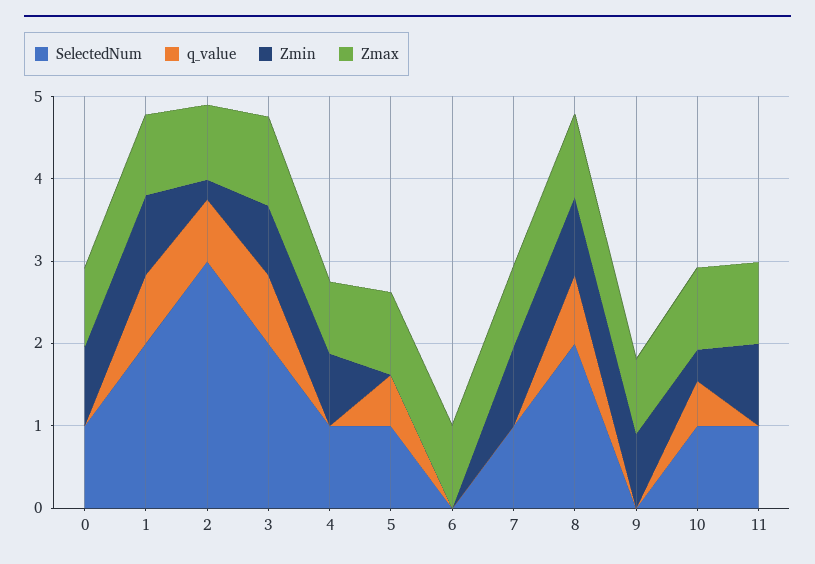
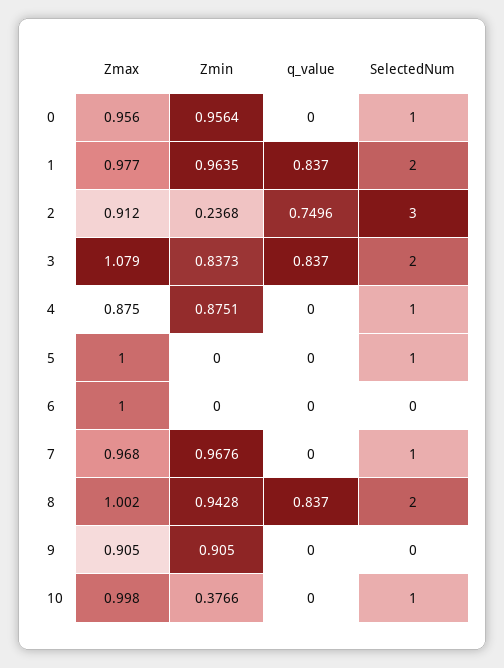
  {
    "SelectedNum": {
      "0": 1,
      "1": 2,
      "2": 3,
      "3": 2,
      "4": 1,
      "5": 1,
      "6": 0,
      "7": 1,
      "8": 2,
      "9": 0,
-     "10": 1,
+     "10": 1
-     "11": 1
    },
    "q_value": {
      "0": 0,
      "1": 0.837,
      "2": 0.7496,
      "3": 0.837,
      "4": 0,
-     "5": 0.6,
+     "5": 0,
      "6": 0,
      "7": 0,
      "8": 0.837,
      "9": 0,
-     "10": 0.6,
+     "10": 0
-     "11": 0
    },
    "Zmin": {
      "0": 0.9564,
      "1": 0.9635,
      "2": 0.2368,
      "3": 0.8373,
      "4": 0.8751,
      "5": 0,
      "6": 0,
      "7": 0.9676,
      "8": 0.9428,
      "9": 0.905,
-     "10": 0.3766,
+     "10": 0.3766
-     "11": 1
    },
    "Zmax": {
      "0": 0.956,
      "1": 0.977,
      "2": 0.912,
      "3": 1.079,
      "4": 0.875,
      "5": 1,
      "6": 1,
      "7": 0.968,
      "8": 1.002,
      "9": 0.905,
-     "10": 0.998,
+     "10": 0.998
-     "11": 1
    }
  }

